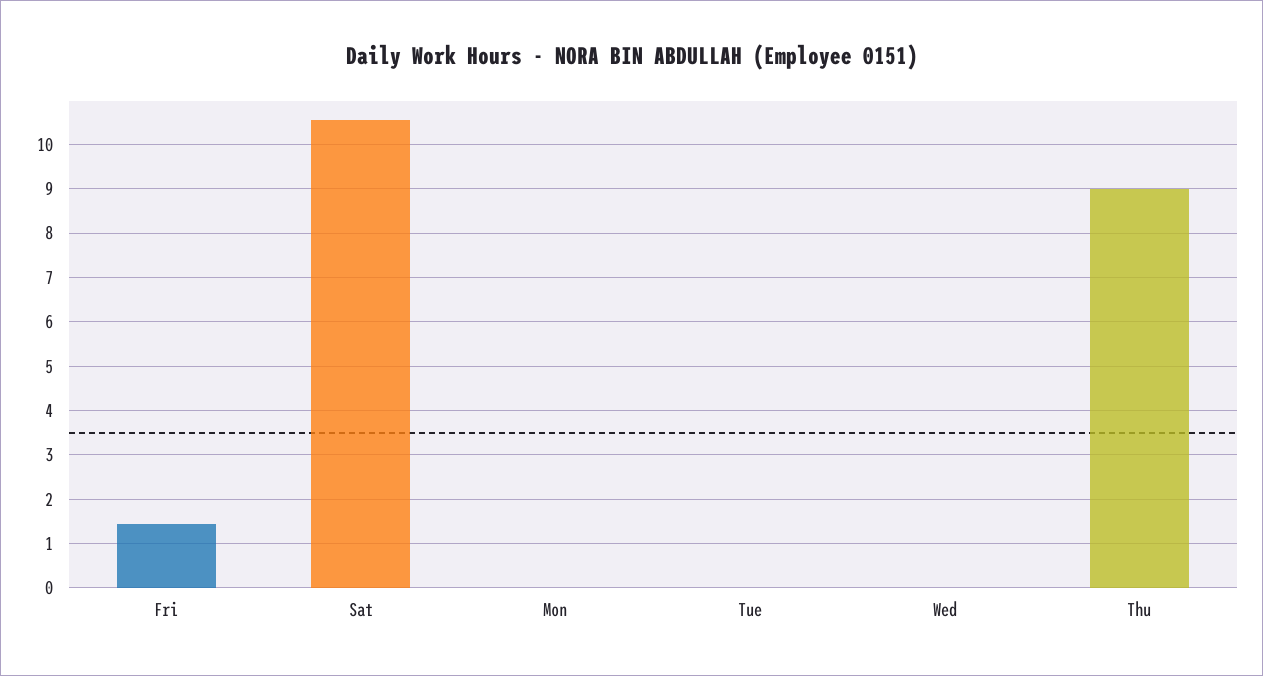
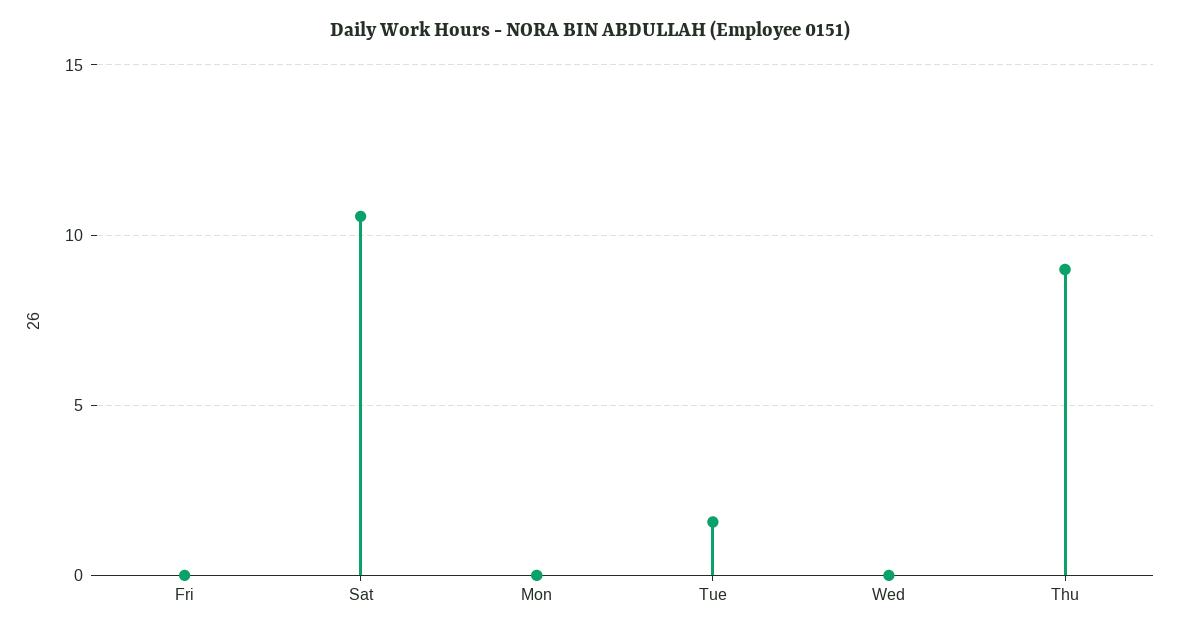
  {
-   "Fri": 1.4,
+   "Fri": 0,
    "Sat": 10.6,
    "Mon": 0,
-   "Tue": 0,
+   "Tue": 1.5,
    "Wed": 0,
    "Thu": 9
  }

